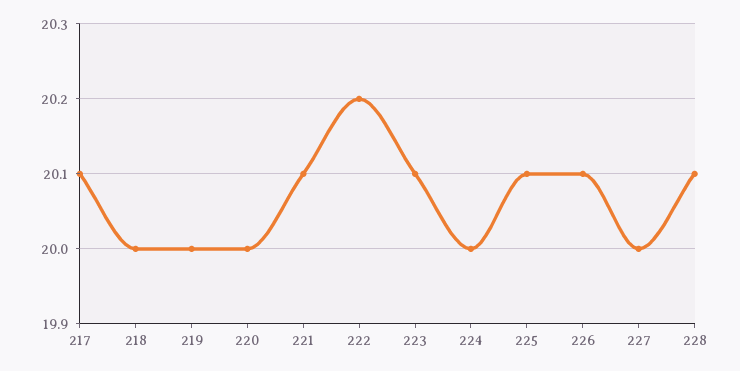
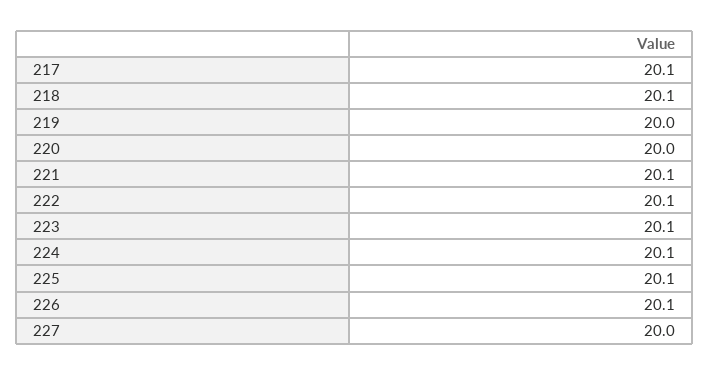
  {
    "217": 20.1,
-   "218": 20,
+   "218": 20.1,
    "219": 20,
    "220": 20,
    "221": 20.1,
-   "222": 20.2,
+   "222": 20.1,
    "223": 20.1,
-   "224": 20,
+   "224": 20.1,
    "225": 20.1,
    "226": 20.1,
-   "227": 20,
+   "227": 20
-   "228": 20.1
  }

